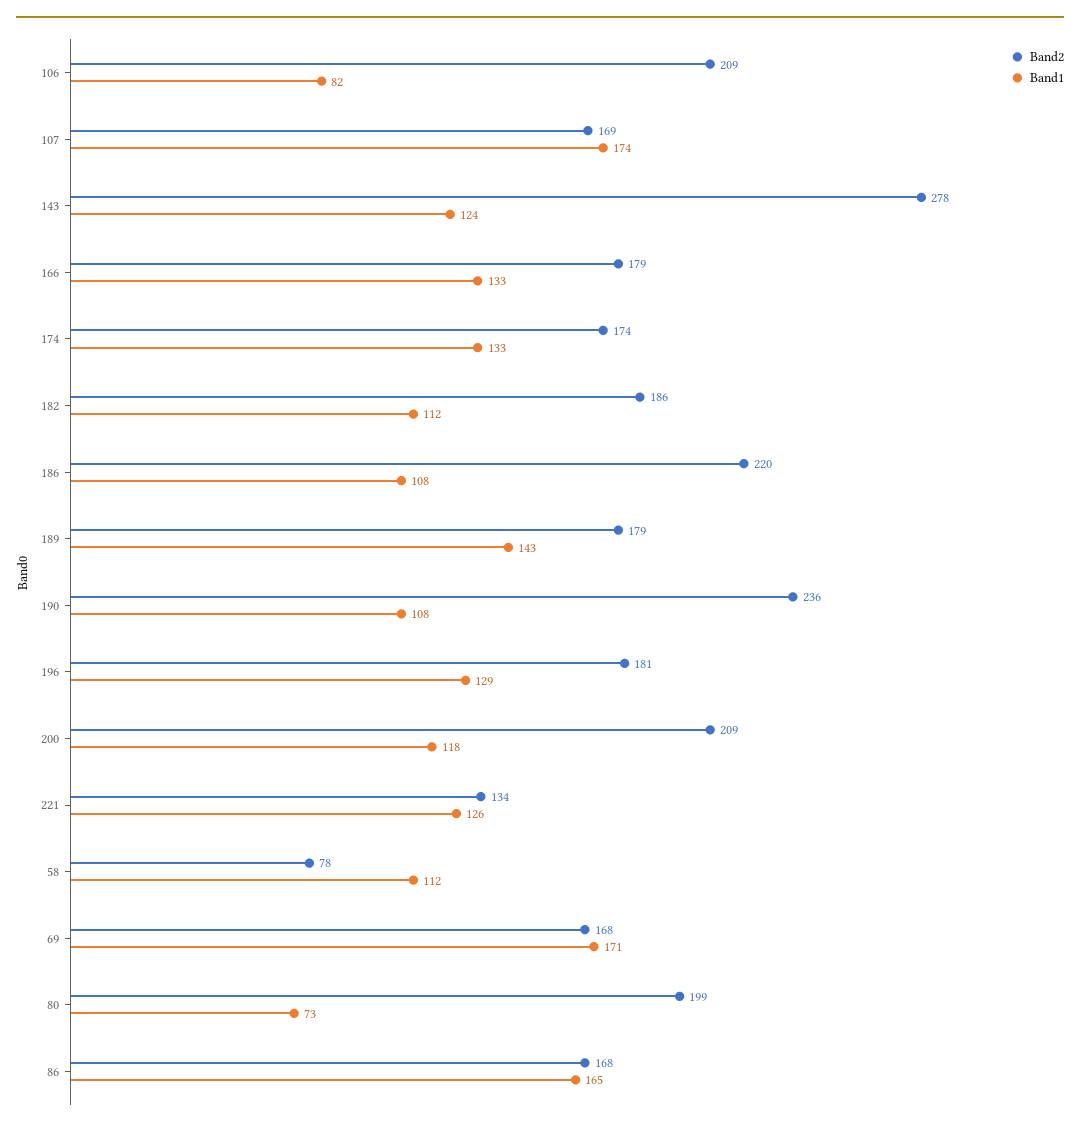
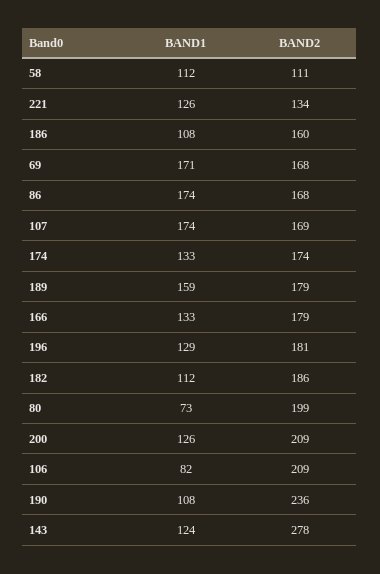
  {
    "Band2": {
      "106": 209,
      "107": 169,
      "143": 278,
      "166": 179,
      "174": 174,
      "182": 186,
-     "186": 220,
+     "186": 160,
      "189": 179,
      "190": 236,
      "196": 181,
      "200": 209,
      "221": 134,
-     "58": 78,
+     "58": 111,
      "69": 168,
      "80": 199,
      "86": 168
    },
    "Band1": {
      "106": 82,
      "107": 174,
      "143": 124,
      "166": 133,
      "174": 133,
      "182": 112,
      "186": 108,
-     "189": 143,
+     "189": 159,
      "190": 108,
      "196": 129,
-     "200": 118,
+     "200": 126,
      "221": 126,
      "58": 112,
      "69": 171,
      "80": 73,
-     "86": 165
+     "86": 174
    }
  }

